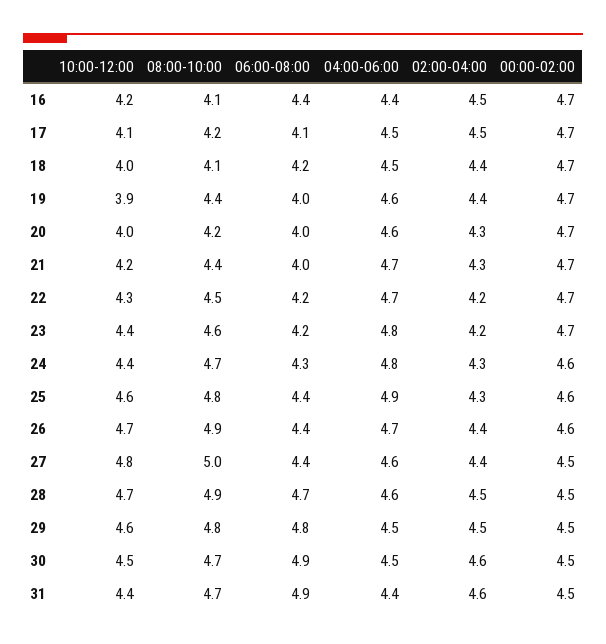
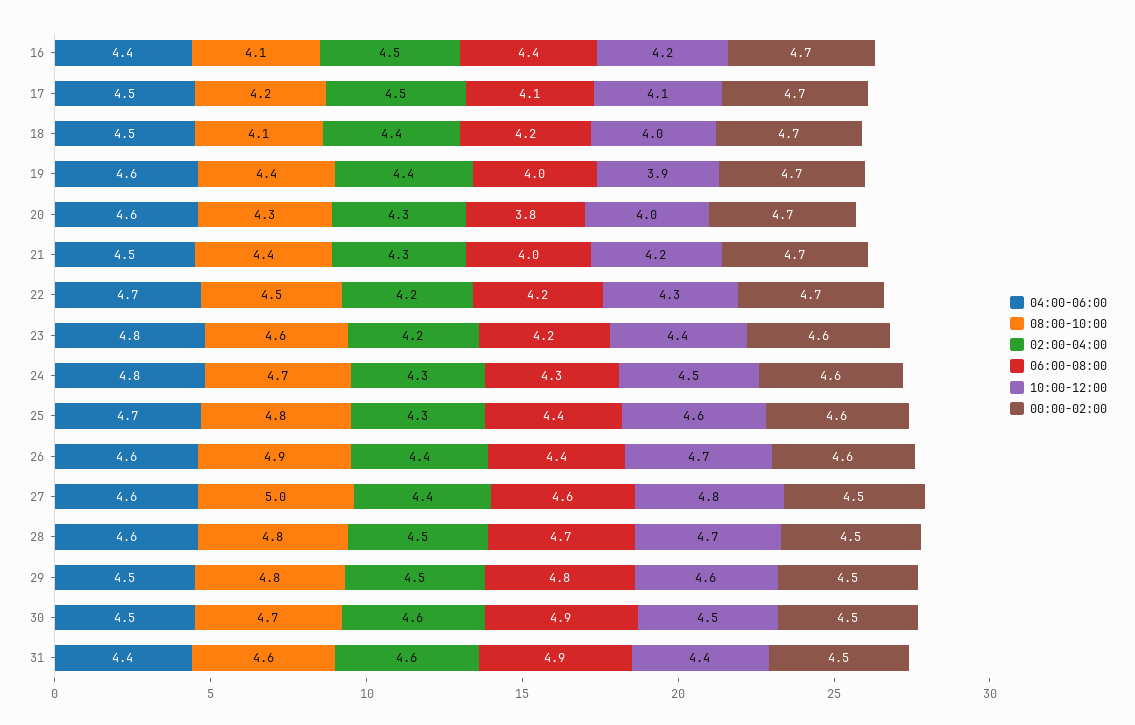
  {
    "10:00-12:00": {
      "16": 4.2,
      "17": 4.1,
      "18": 4,
      "19": 3.9,
      "20": 4,
      "21": 4.2,
      "22": 4.3,
      "23": 4.4,
-     "24": 4.4,
+     "24": 4.5,
      "25": 4.6,
      "26": 4.7,
      "27": 4.8,
      "28": 4.7,
      "29": 4.6,
      "30": 4.5,
      "31": 4.4
    },
    "08:00-10:00": {
      "16": 4.1,
      "17": 4.2,
      "18": 4.1,
      "19": 4.4,
-     "20": 4.2,
+     "20": 4.3,
      "21": 4.4,
      "22": 4.5,
      "23": 4.6,
      "24": 4.7,
      "25": 4.8,
      "26": 4.9,
      "27": 5,
-     "28": 4.9,
+     "28": 4.8,
      "29": 4.8,
      "30": 4.7,
-     "31": 4.7
+     "31": 4.6
    },
    "06:00-08:00": {
      "16": 4.4,
      "17": 4.1,
      "18": 4.2,
      "19": 4,
-     "20": 4,
+     "20": 3.8,
      "21": 4,
      "22": 4.2,
      "23": 4.2,
      "24": 4.3,
      "25": 4.4,
      "26": 4.4,
-     "27": 4.4,
+     "27": 4.6,
      "28": 4.7,
      "29": 4.8,
      "30": 4.9,
      "31": 4.9
    },
    "04:00-06:00": {
      "16": 4.4,
      "17": 4.5,
      "18": 4.5,
      "19": 4.6,
      "20": 4.6,
-     "21": 4.7,
+     "21": 4.5,
      "22": 4.7,
      "23": 4.8,
      "24": 4.8,
-     "25": 4.9,
+     "25": 4.7,
-     "26": 4.7,
+     "26": 4.6,
      "27": 4.6,
      "28": 4.6,
      "29": 4.5,
      "30": 4.5,
      "31": 4.4
    },
    "02:00-04:00": {
      "16": 4.5,
      "17": 4.5,
      "18": 4.4,
      "19": 4.4,
      "20": 4.3,
      "21": 4.3,
      "22": 4.2,
      "23": 4.2,
      "24": 4.3,
      "25": 4.3,
      "26": 4.4,
      "27": 4.4,
      "28": 4.5,
      "29": 4.5,
      "30": 4.6,
      "31": 4.6
    },
    "00:00-02:00": {
      "16": 4.7,
      "17": 4.7,
      "18": 4.7,
      "19": 4.7,
      "20": 4.7,
      "21": 4.7,
      "22": 4.7,
-     "23": 4.7,
+     "23": 4.6,
      "24": 4.6,
      "25": 4.6,
      "26": 4.6,
      "27": 4.5,
      "28": 4.5,
      "29": 4.5,
      "30": 4.5,
      "31": 4.5
    }
  }

